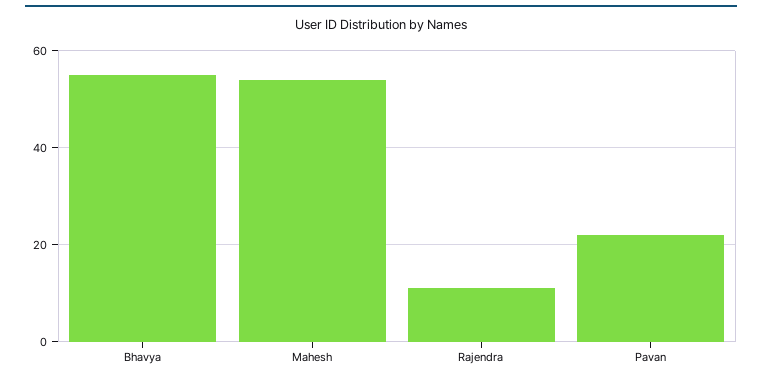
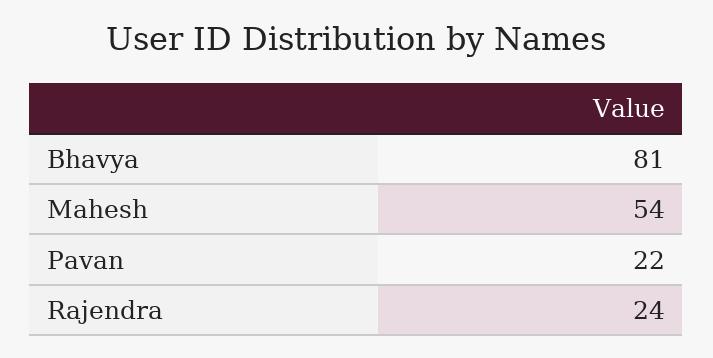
  {
-   "Bhavya": 55,
+   "Bhavya": 81,
    "Mahesh": 54,
-   "Rajendra": 10,
+   "Rajendra": 24,
    "Pavan": 22
  }

